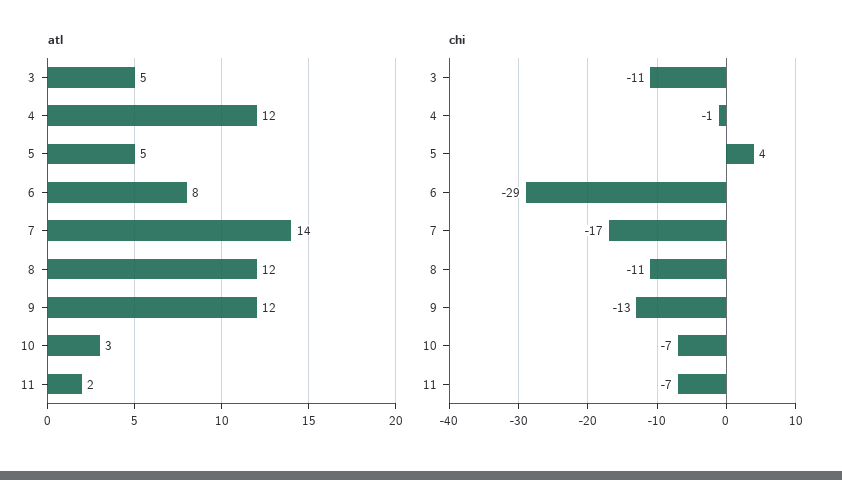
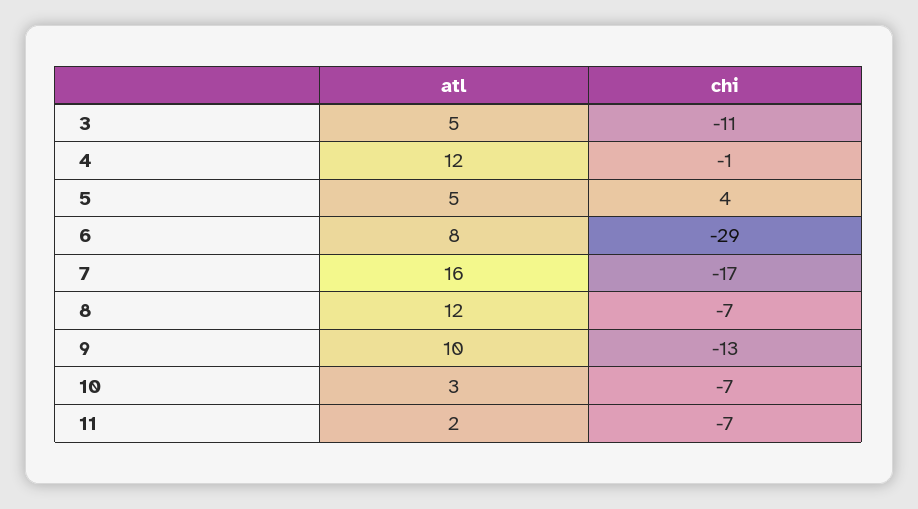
  {
    "atl": {
      "3": 5,
      "4": 12,
      "5": 5,
      "6": 8,
-     "7": 14,
+     "7": 16,
      "8": 12,
-     "9": 12,
+     "9": 10,
      "10": 3,
      "11": 2
    },
    "chi": {
      "3": -11,
      "4": -1,
      "5": 4,
      "6": -29,
      "7": -17,
-     "8": -11,
+     "8": -7,
      "9": -13,
      "10": -7,
      "11": -7
    }
  }

